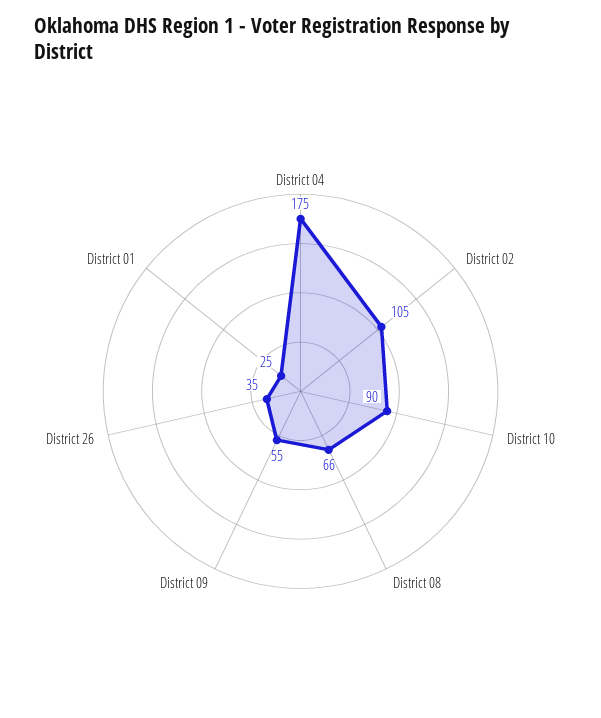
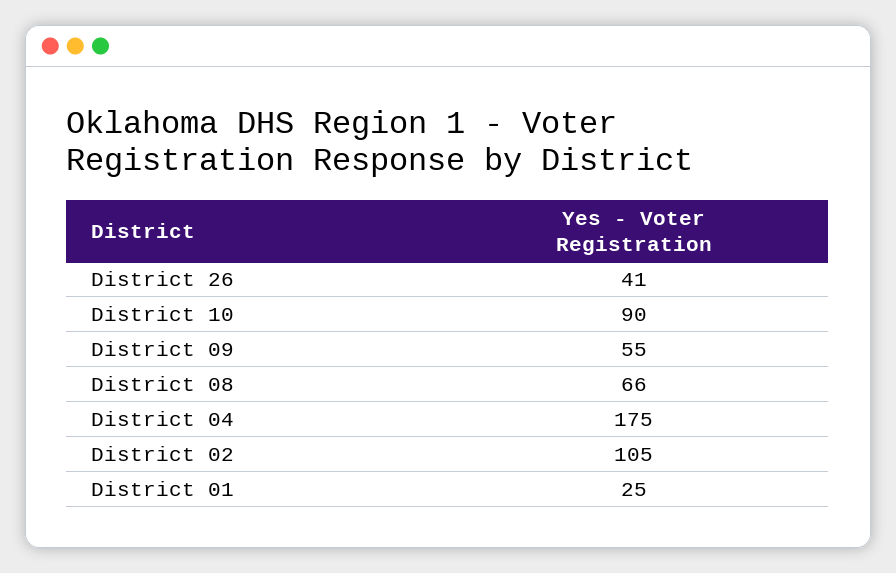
  {
    "District 04": 175,
    "District 02": 105,
    "District 10": 90,
    "District 08": 66,
    "District 09": 55,
-   "District 26": 35,
+   "District 26": 41,
    "District 01": 25
  }

